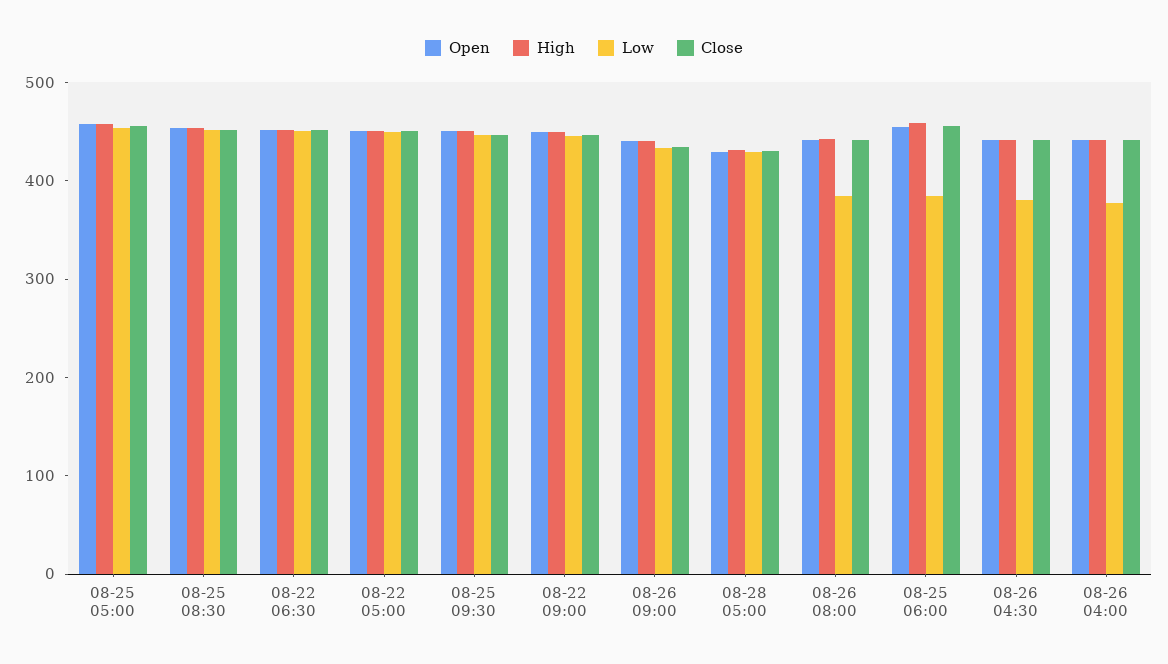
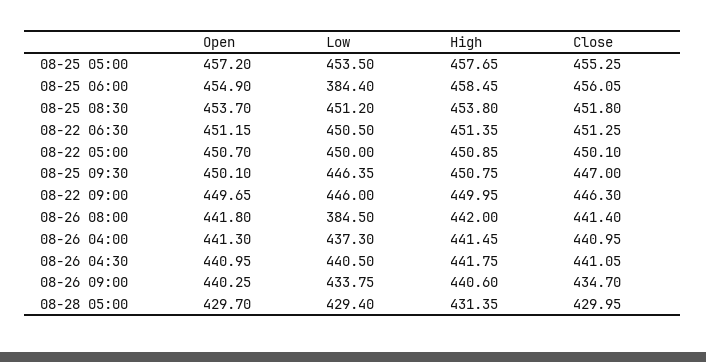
  {
    "Open": {
      "08-25 05:00": 457.2,
      "08-25 08:30": 453.7,
      "08-22 06:30": 451.15,
      "08-22 05:00": 450.7,
      "08-25 09:30": 450.1,
      "08-22 09:00": 449.65,
      "08-26 09:00": 440.25,
      "08-28 05:00": 429.7,
      "08-26 08:00": 441.8,
      "08-25 06:00": 454.9,
      "08-26 04:30": 440.95,
      "08-26 04:00": 441.3
    },
    "High": {
      "08-25 05:00": 457.65,
      "08-25 08:30": 453.8,
      "08-22 06:30": 451.35,
      "08-22 05:00": 450.85,
      "08-25 09:30": 450.75,
      "08-22 09:00": 449.95,
      "08-26 09:00": 440.6,
      "08-28 05:00": 431.35,
      "08-26 08:00": 442,
      "08-25 06:00": 458.45,
      "08-26 04:30": 441.75,
      "08-26 04:00": 441.45
    },
    "Low": {
      "08-25 05:00": 453.5,
      "08-25 08:30": 451.2,
      "08-22 06:30": 450.5,
      "08-22 05:00": 450,
      "08-25 09:30": 446.35,
      "08-22 09:00": 446,
      "08-26 09:00": 433.75,
      "08-28 05:00": 429.4,
      "08-26 08:00": 384.5,
      "08-25 06:00": 384.4,
-     "08-26 04:30": 380,
+     "08-26 04:30": 440.5,
-     "08-26 04:00": 380
+     "08-26 04:00": 437.3
    },
    "Close": {
      "08-25 05:00": 455.25,
      "08-25 08:30": 451.8,
      "08-22 06:30": 451.25,
      "08-22 05:00": 450.1,
      "08-25 09:30": 447,
      "08-22 09:00": 446.3,
      "08-26 09:00": 434.7,
      "08-28 05:00": 429.95,
      "08-26 08:00": 441.4,
      "08-25 06:00": 456.05,
      "08-26 04:30": 441.05,
      "08-26 04:00": 440.95
    }
  }

